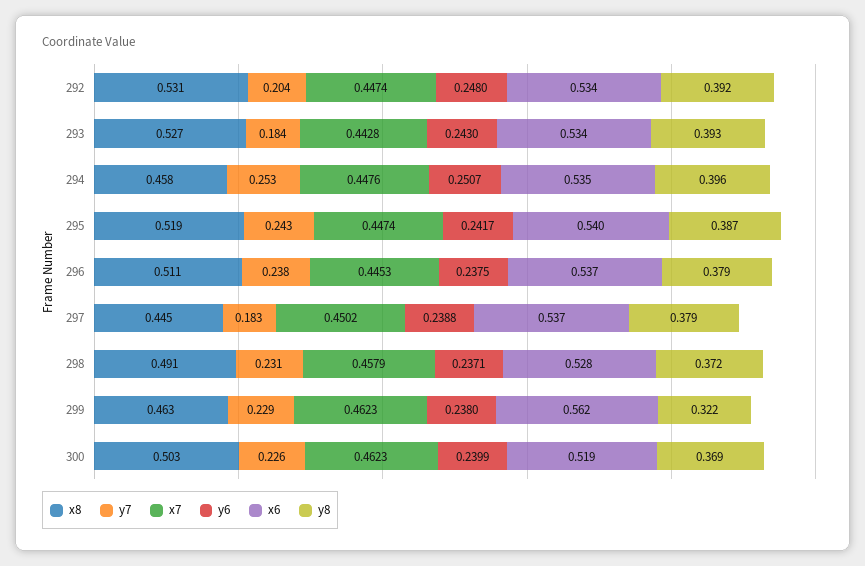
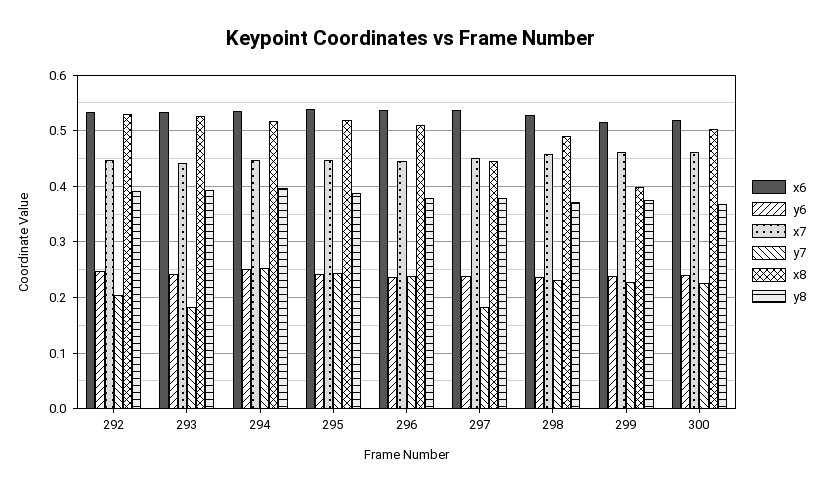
  {
    "x8": {
      "292": 0.531,
      "293": 0.527,
-     "294": 0.458,
+     "294": 0.52,
      "295": 0.519,
      "296": 0.511,
      "297": 0.445,
      "298": 0.491,
-     "299": 0.463,
+     "299": 0.4,
      "300": 0.503
    },
    "y7": {
      "292": 0.204,
      "293": 0.184,
      "294": 0.253,
      "295": 0.243,
      "296": 0.238,
      "297": 0.183,
      "298": 0.231,
      "299": 0.229,
      "300": 0.226
    },
    "x7": {
      "292": 0.4474,
      "293": 0.4428,
      "294": 0.4476,
      "295": 0.4474,
      "296": 0.4453,
      "297": 0.4502,
      "298": 0.4579,
      "299": 0.4623,
      "300": 0.4623
    },
    "y6": {
      "292": 0.248,
      "293": 0.243,
      "294": 0.2507,
      "295": 0.2417,
      "296": 0.2375,
      "297": 0.2388,
      "298": 0.2371,
      "299": 0.238,
      "300": 0.2399
    },
    "x6": {
      "292": 0.534,
      "293": 0.534,
      "294": 0.535,
      "295": 0.54,
      "296": 0.537,
      "297": 0.537,
      "298": 0.528,
-     "299": 0.562,
+     "299": 0.52,
      "300": 0.519
    },
    "y8": {
      "292": 0.392,
      "293": 0.393,
      "294": 0.396,
      "295": 0.387,
      "296": 0.379,
      "297": 0.379,
      "298": 0.372,
-     "299": 0.322,
+     "299": 0.38,
      "300": 0.369
    }
  }

